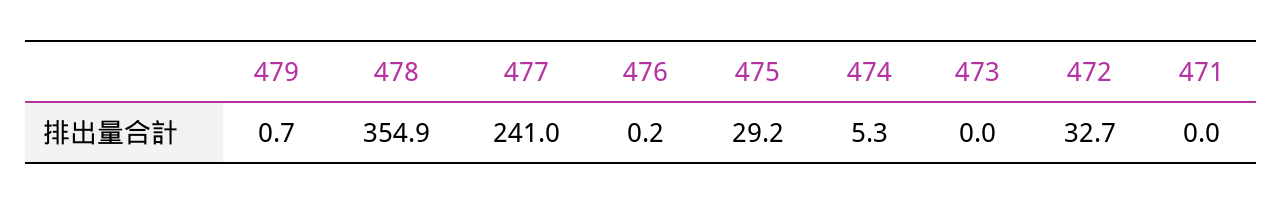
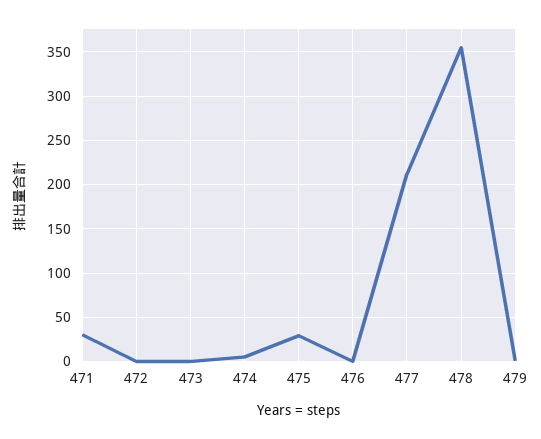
  {
    "479": 0.7,
    "478": 354.9,
-   "477": 241,
+   "477": 210,
    "476": 0.2,
    "475": 29.2,
    "474": 5.3,
    "473": 0,
-   "472": 32.7,
+   "472": 0,
-   "471": 0
+   "471": 30
  }

